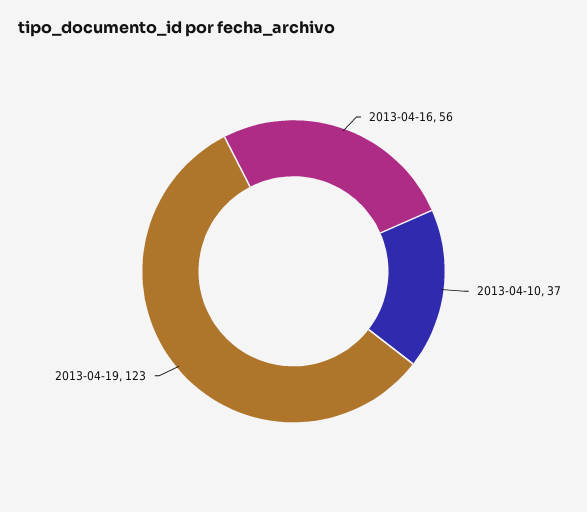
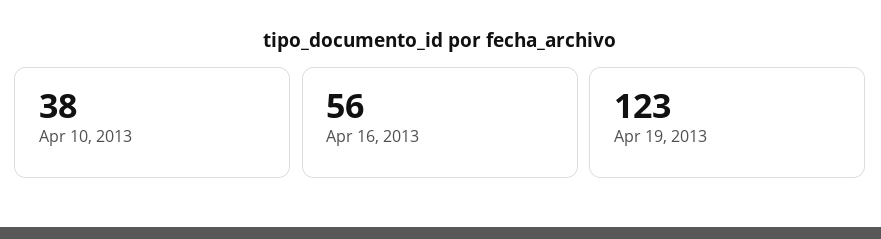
  {
    "2013-04-16": 56,
-   "2013-04-10": 37,
+   "2013-04-10": 38,
    "2013-04-19": 123
  }

